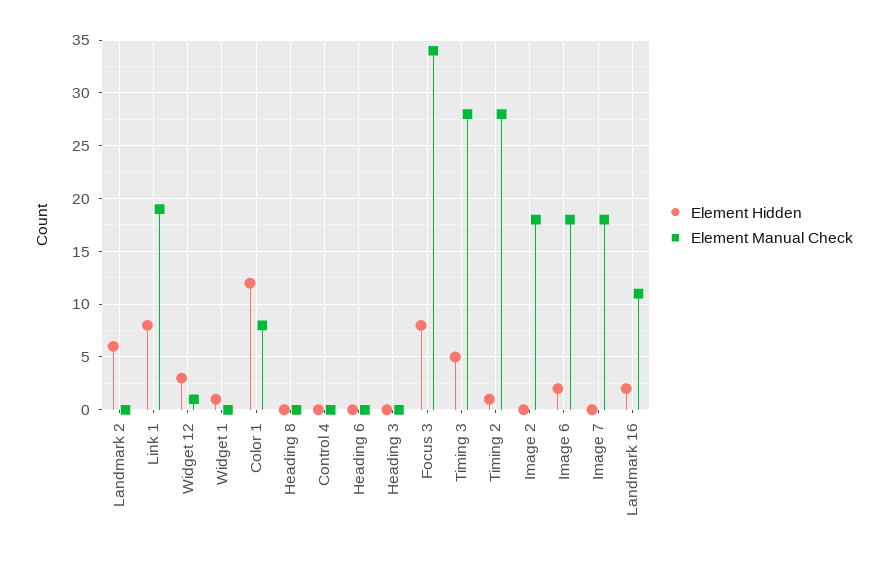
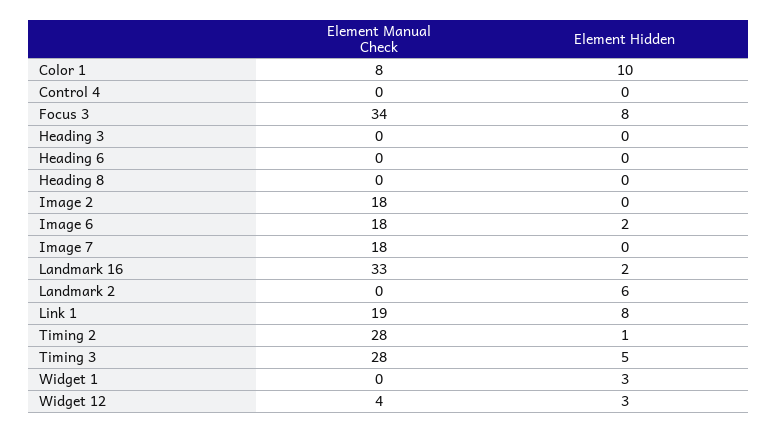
  {
    "Element Hidden": {
      "Landmark 2": 6,
      "Link 1": 8,
      "Widget 12": 3,
-     "Widget 1": 1,
+     "Widget 1": 3,
-     "Color 1": 12,
+     "Color 1": 10,
      "Heading 8": 0,
      "Control 4": 0,
      "Heading 6": 0,
      "Heading 3": 0,
      "Focus 3": 8,
      "Timing 3": 5,
      "Timing 2": 1,
      "Image 2": 0,
      "Image 6": 2,
      "Image 7": 0,
      "Landmark 16": 2
    },
    "Element Manual Check": {
      "Landmark 2": 0,
      "Link 1": 19,
-     "Widget 12": 1,
+     "Widget 12": 4,
      "Widget 1": 0,
      "Color 1": 8,
      "Heading 8": 0,
      "Control 4": 0,
      "Heading 6": 0,
      "Heading 3": 0,
      "Focus 3": 34,
      "Timing 3": 28,
      "Timing 2": 28,
      "Image 2": 18,
      "Image 6": 18,
      "Image 7": 18,
-     "Landmark 16": 11
+     "Landmark 16": 33
    }
  }

